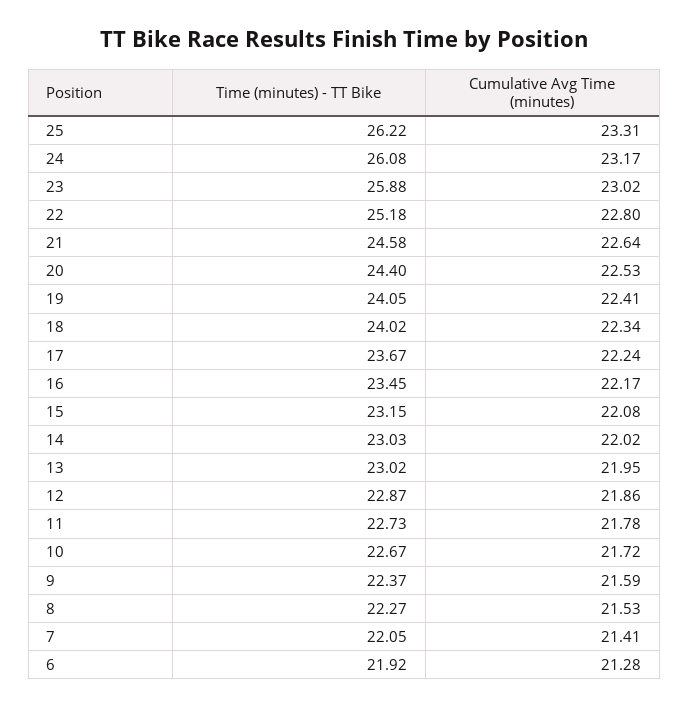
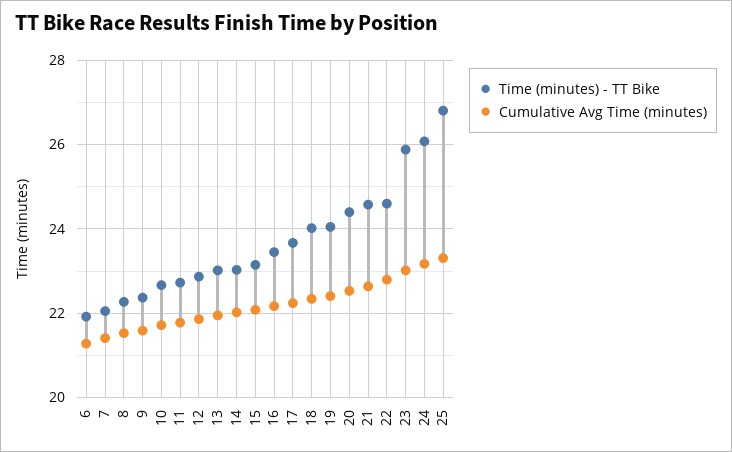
  {
    "Time (minutes) - TT Bike": {
-     "25": 26.22,
+     "25": 26.8,
      "24": 26.08,
      "23": 25.88,
-     "22": 25.18,
+     "22": 24.6,
      "21": 24.58,
      "20": 24.4,
      "19": 24.05,
      "18": 24.02,
      "17": 23.67,
      "16": 23.45,
      "15": 23.15,
      "14": 23.03,
      "13": 23.02,
      "12": 22.87,
      "11": 22.73,
      "10": 22.67,
      "9": 22.37,
      "8": 22.27,
      "7": 22.05,
      "6": 21.92
    },
    "Cumulative Avg Time (minutes)": {
      "25": 23.31,
      "24": 23.17,
      "23": 23.02,
      "22": 22.8,
      "21": 22.64,
      "20": 22.53,
      "19": 22.41,
      "18": 22.34,
      "17": 22.24,
      "16": 22.17,
      "15": 22.08,
      "14": 22.02,
      "13": 21.95,
      "12": 21.86,
      "11": 21.78,
      "10": 21.72,
      "9": 21.59,
      "8": 21.53,
      "7": 21.41,
      "6": 21.28
    }
  }

